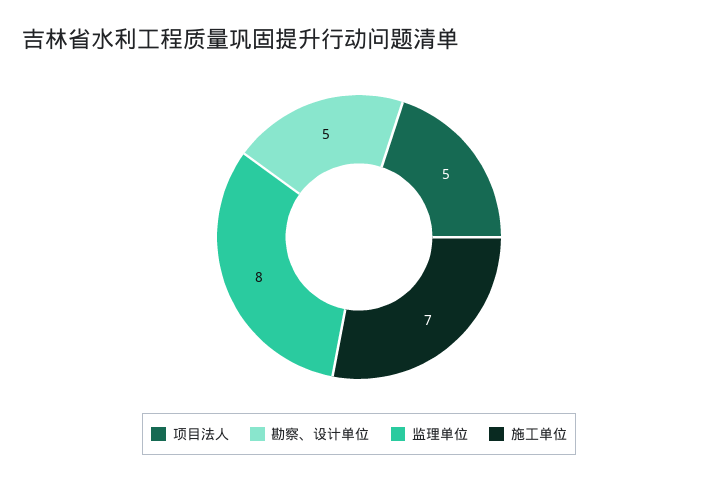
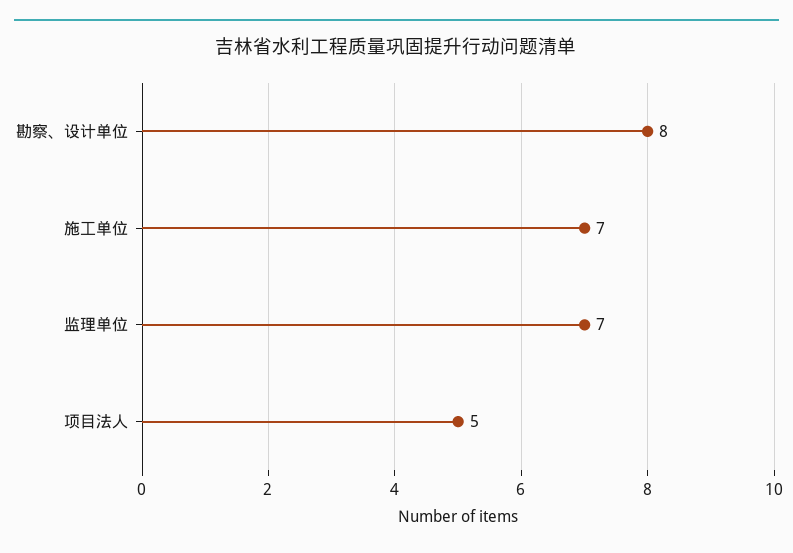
  {
    "项目法人": 5,
-   "勘察、设计单位": 5,
+   "勘察、设计单位": 8,
-   "监理单位": 8,
+   "监理单位": 7,
    "施工单位": 7
  }

